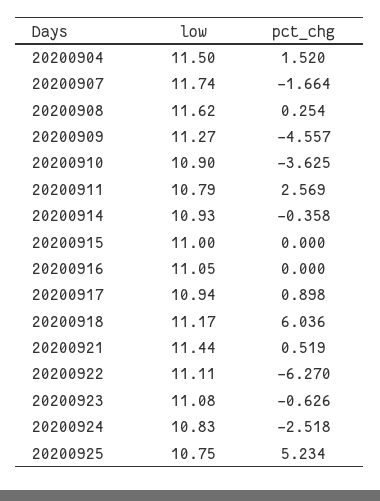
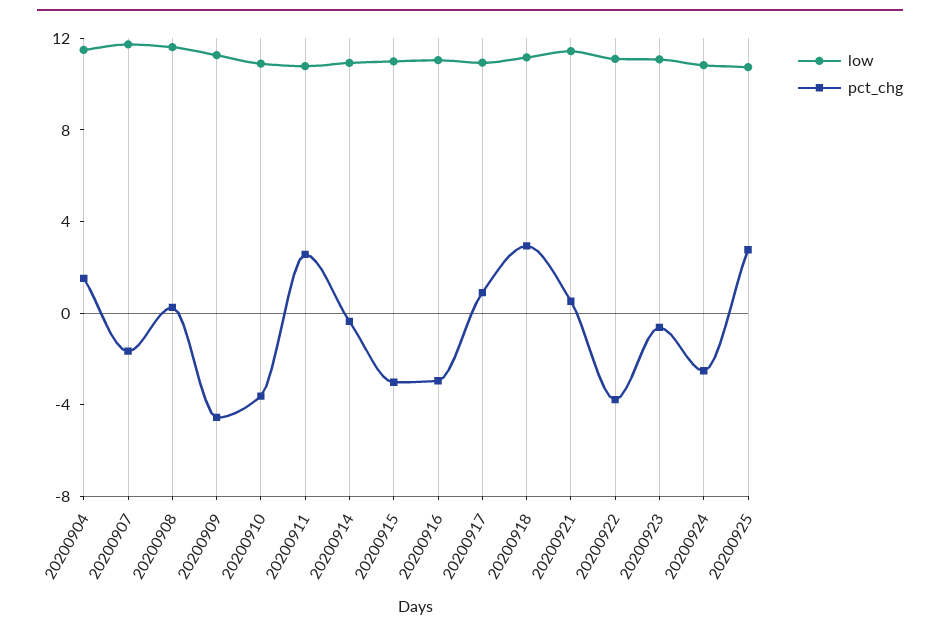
  {
    "low": {
      "20200904": 11.5,
      "20200907": 11.74,
      "20200908": 11.62,
      "20200909": 11.27,
      "20200910": 10.9,
      "20200911": 10.79,
      "20200914": 10.93,
      "20200915": 11,
      "20200916": 11.05,
      "20200917": 10.94,
      "20200918": 11.17,
      "20200921": 11.44,
      "20200922": 11.11,
      "20200923": 11.08,
      "20200924": 10.83,
      "20200925": 10.75
    },
    "pct_chg": {
      "20200904": 1.52,
      "20200907": -1.664,
      "20200908": 0.254,
      "20200909": -4.557,
      "20200910": -3.625,
      "20200911": 2.569,
      "20200914": -0.358,
-     "20200915": 0,
+     "20200915": -3,
-     "20200916": 0,
+     "20200916": -3,
      "20200917": 0.898,
-     "20200918": 6.036,
+     "20200918": 3,
      "20200921": 0.519,
-     "20200922": -6.27,
+     "20200922": -4,
      "20200923": -0.626,
      "20200924": -2.518,
-     "20200925": 5.234
+     "20200925": 3
    }
  }

